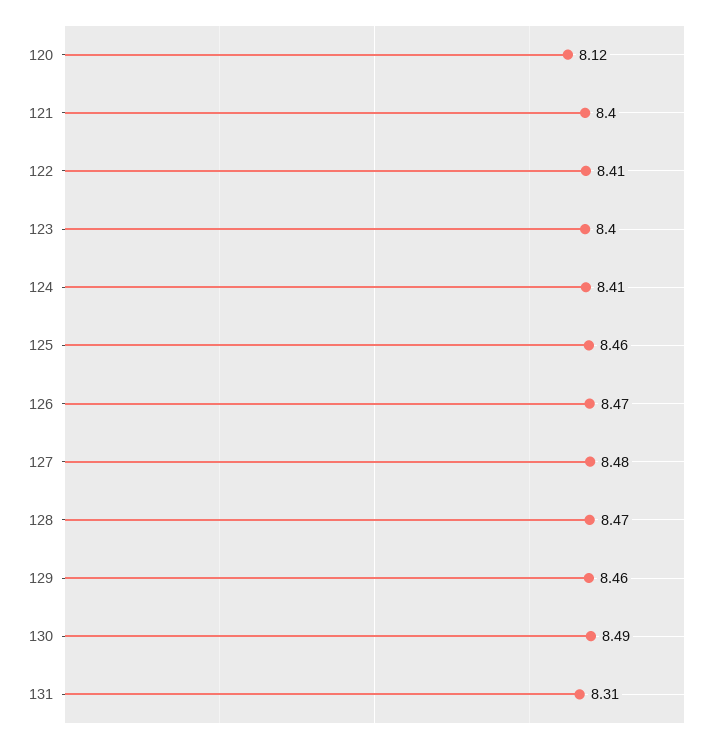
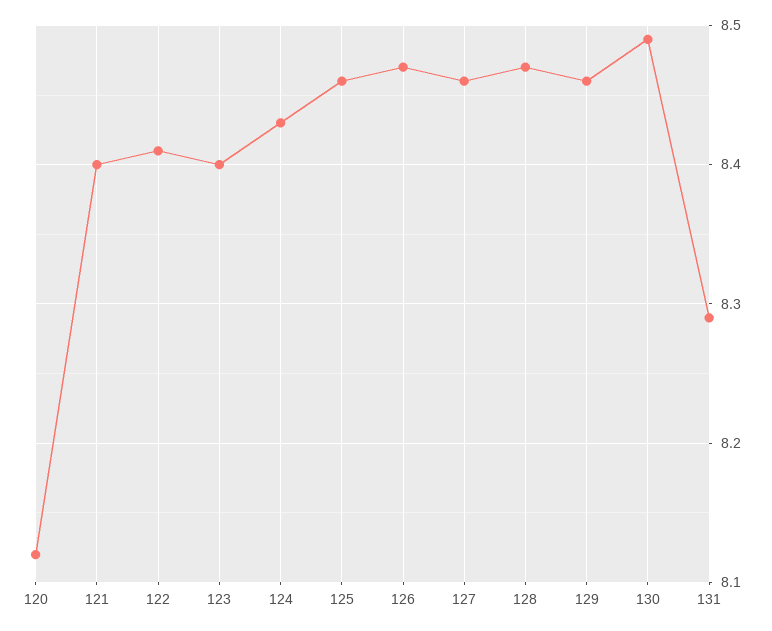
  {
    "120": 8.12,
    "121": 8.4,
    "122": 8.41,
    "123": 8.4,
-   "124": 8.41,
+   "124": 8.43,
    "125": 8.46,
    "126": 8.47,
-   "127": 8.48,
+   "127": 8.46,
    "128": 8.47,
    "129": 8.46,
    "130": 8.49,
-   "131": 8.31
+   "131": 8.29
  }

